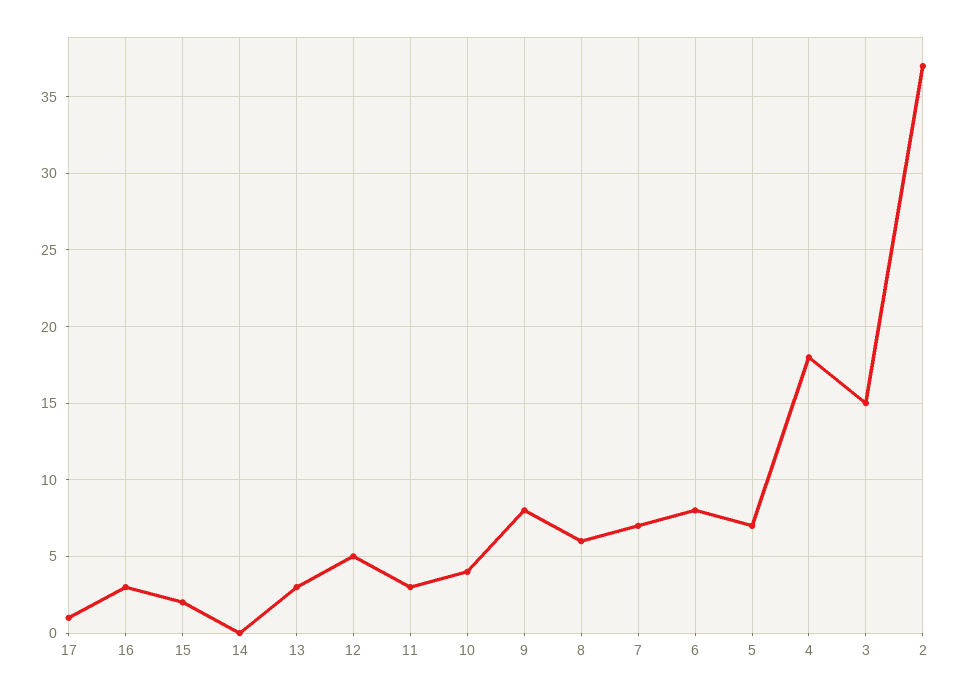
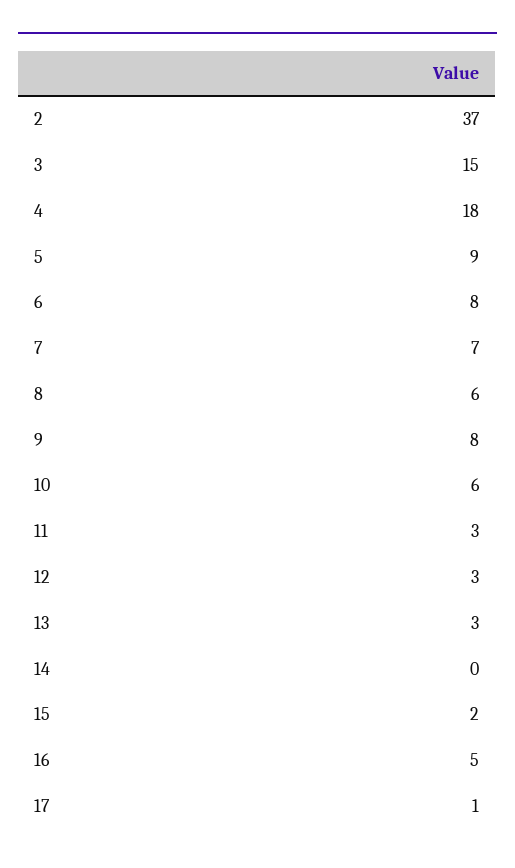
  {
    "17": 1,
-   "16": 3,
+   "16": 5,
    "15": 2,
    "14": 0,
    "13": 3,
-   "12": 5,
+   "12": 3,
    "11": 3,
-   "10": 4,
+   "10": 6,
    "9": 8,
    "8": 6,
    "7": 7,
    "6": 8,
-   "5": 7,
+   "5": 9,
    "4": 18,
    "3": 15,
    "2": 37
  }

